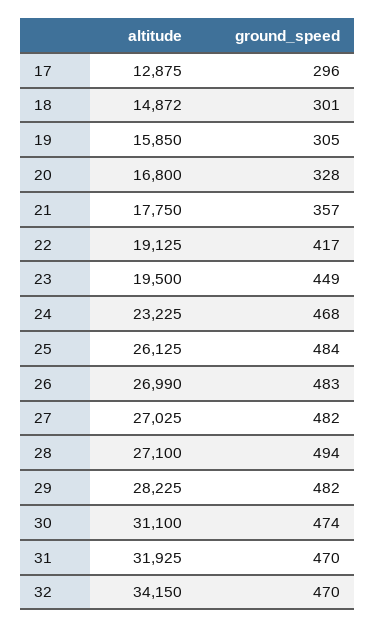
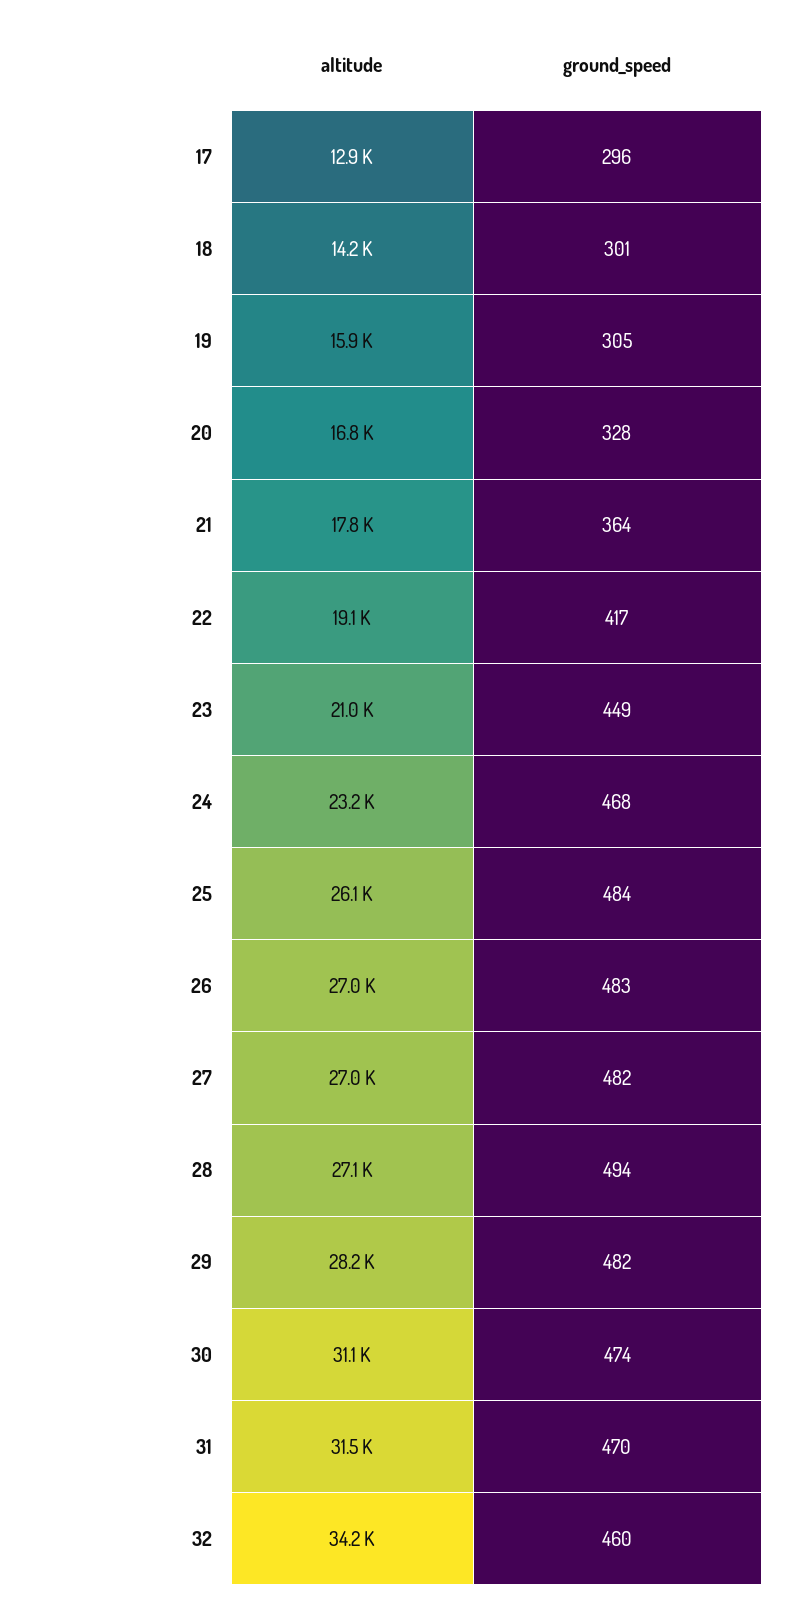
  {
    "altitude": {
      "17": 12875,
-     "18": 14872,
+     "18": 14200,
      "19": 15850,
      "20": 16800,
      "21": 17750,
      "22": 19125,
-     "23": 19500,
+     "23": 21000,
      "24": 23225,
      "25": 26125,
      "26": 26990,
      "27": 27025,
      "28": 27100,
      "29": 28225,
      "30": 31100,
-     "31": 31925,
+     "31": 31500,
      "32": 34150
    },
    "ground_speed": {
      "17": 296,
      "18": 301,
      "19": 305,
      "20": 328,
-     "21": 357,
+     "21": 364,
      "22": 417,
      "23": 449,
      "24": 468,
      "25": 484,
      "26": 483,
      "27": 482,
      "28": 494,
      "29": 482,
      "30": 474,
      "31": 470,
-     "32": 470
+     "32": 460
    }
  }

